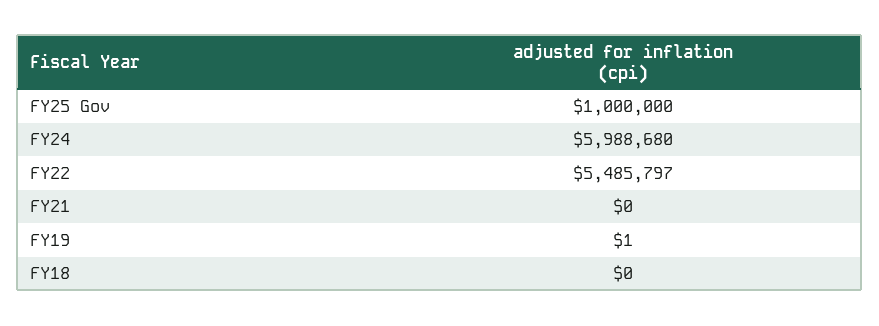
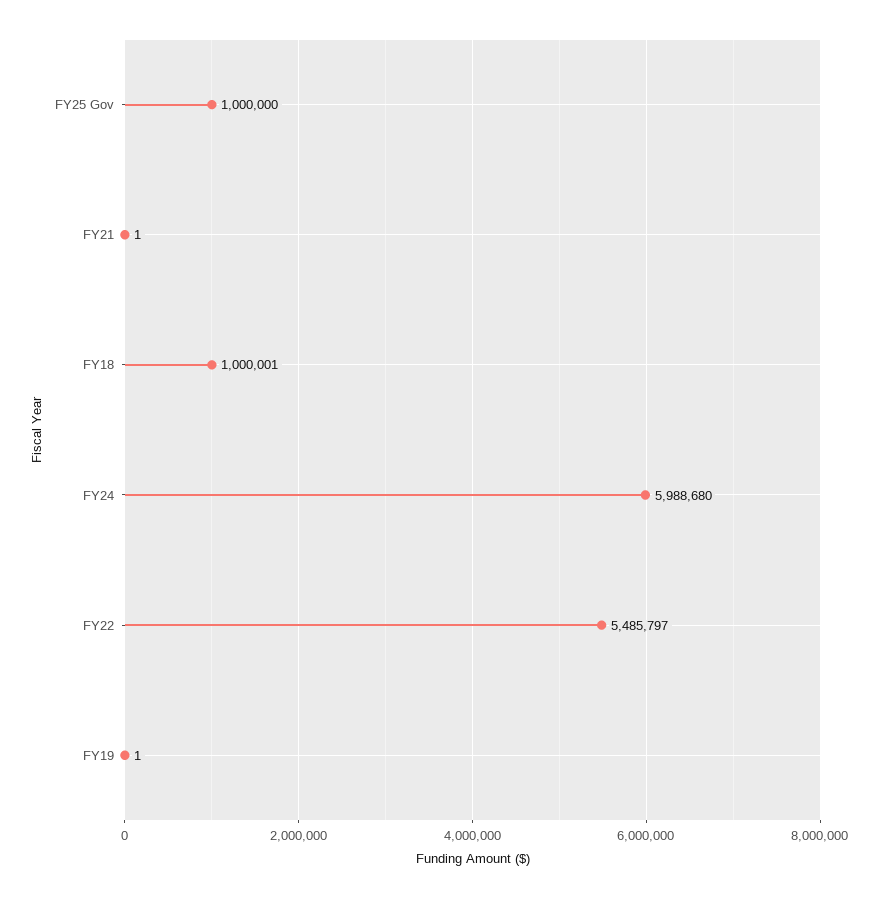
  {
    "FY25 Gov": 1000000,
    "FY24": 5988680,
    "FY22": 5485797,
-   "FY21": 0,
+   "FY21": 1,
    "FY19": 1,
-   "FY18": 0
+   "FY18": 1000001
  }

